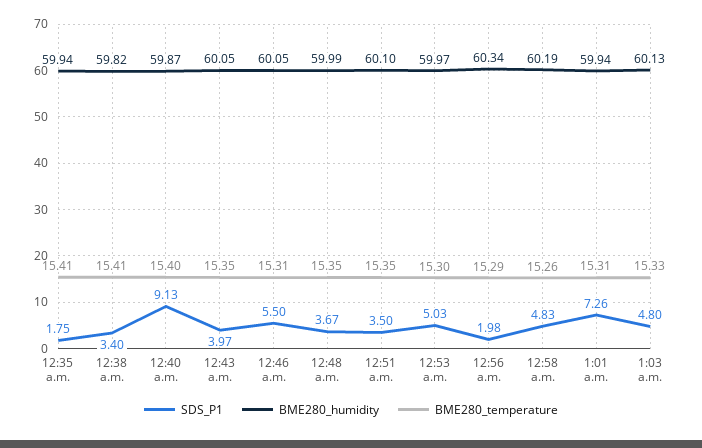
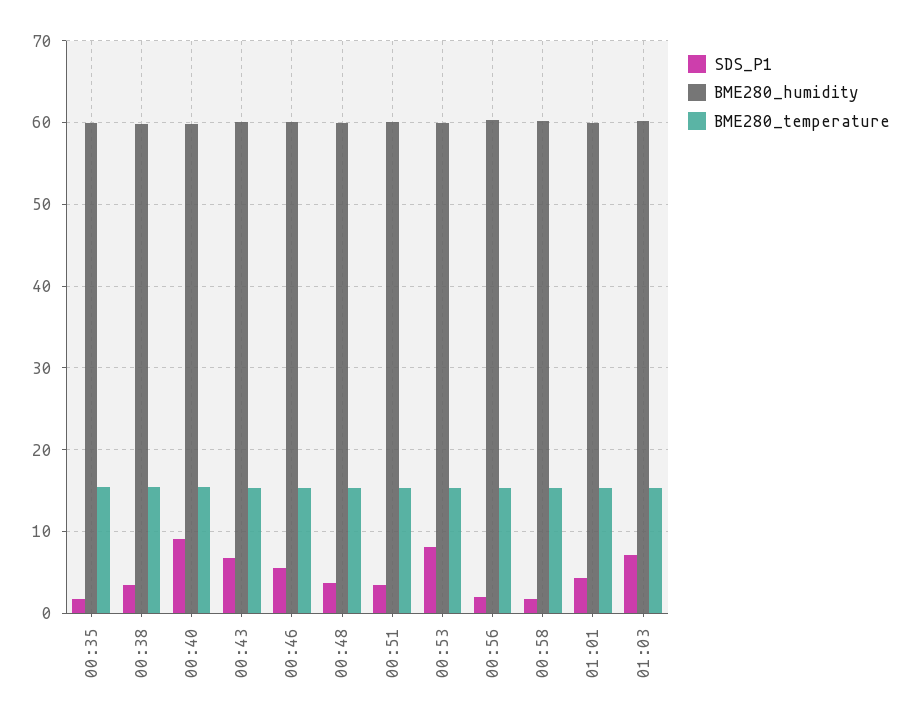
  {
    "SDS_P1": {
      "12:35 a.m.": 1.75,
      "12:38 a.m.": 3.4,
      "12:40 a.m.": 9.13,
-     "12:43 a.m.": 3.97,
+     "12:43 a.m.": 7,
      "12:46 a.m.": 5.5,
      "12:48 a.m.": 3.67,
      "12:51 a.m.": 3.5,
-     "12:53 a.m.": 5.03,
+     "12:53 a.m.": 8,
      "12:56 a.m.": 1.98,
-     "12:58 a.m.": 4.83,
+     "12:58 a.m.": 2,
-     "1:01 a.m.": 7.26,
+     "1:01 a.m.": 4,
-     "1:03 a.m.": 4.8
+     "1:03 a.m.": 7
    },
    "BME280_humidity": {
      "12:35 a.m.": 59.94,
      "12:38 a.m.": 59.82,
      "12:40 a.m.": 59.87,
      "12:43 a.m.": 60.05,
      "12:46 a.m.": 60.05,
      "12:48 a.m.": 59.99,
      "12:51 a.m.": 60.1,
      "12:53 a.m.": 59.97,
      "12:56 a.m.": 60.34,
      "12:58 a.m.": 60.19,
      "1:01 a.m.": 59.94,
      "1:03 a.m.": 60.13
    },
    "BME280_temperature": {
      "12:35 a.m.": 15.41,
      "12:38 a.m.": 15.41,
      "12:40 a.m.": 15.4,
      "12:43 a.m.": 15.35,
      "12:46 a.m.": 15.31,
      "12:48 a.m.": 15.35,
      "12:51 a.m.": 15.35,
      "12:53 a.m.": 15.3,
      "12:56 a.m.": 15.29,
      "12:58 a.m.": 15.26,
      "1:01 a.m.": 15.31,
      "1:03 a.m.": 15.33
    }
  }

